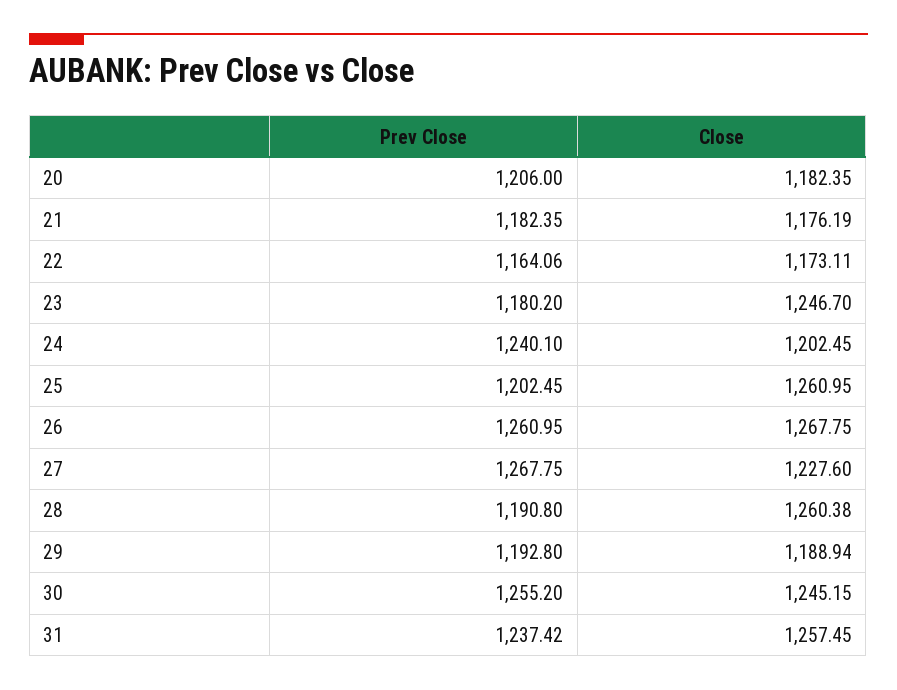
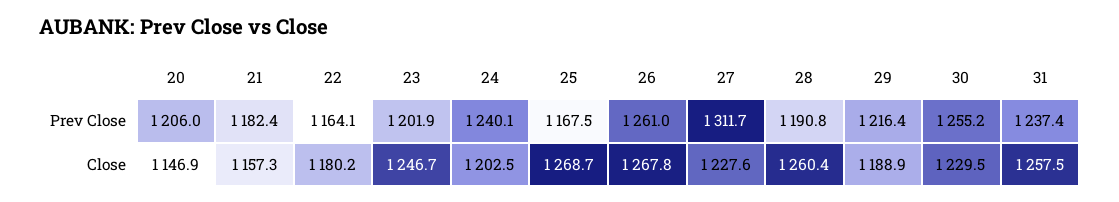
  {
    "Prev Close": {
      "20": 1206,
      "21": 1182.35,
      "22": 1164.06,
-     "23": 1180.2,
+     "23": 1201.9,
      "24": 1240.1,
-     "25": 1202.45,
+     "25": 1167.5,
      "26": 1260.95,
-     "27": 1267.75,
+     "27": 1311.7,
      "28": 1190.8,
-     "29": 1192.8,
+     "29": 1216.4,
      "30": 1255.2,
      "31": 1237.42
    },
    "Close": {
-     "20": 1182.35,
+     "20": 1146.9,
-     "21": 1176.19,
+     "21": 1157.3,
-     "22": 1173.11,
+     "22": 1180.2,
      "23": 1246.7,
      "24": 1202.45,
-     "25": 1260.95,
+     "25": 1268.7,
      "26": 1267.75,
      "27": 1227.6,
      "28": 1260.38,
      "29": 1188.94,
-     "30": 1245.15,
+     "30": 1229.5,
      "31": 1257.45
    }
  }

